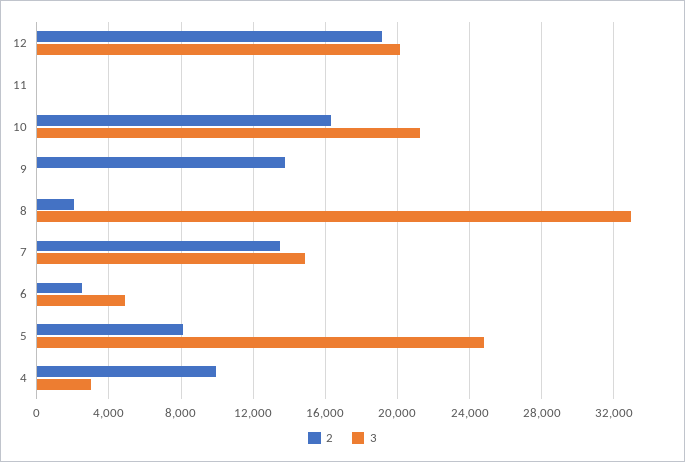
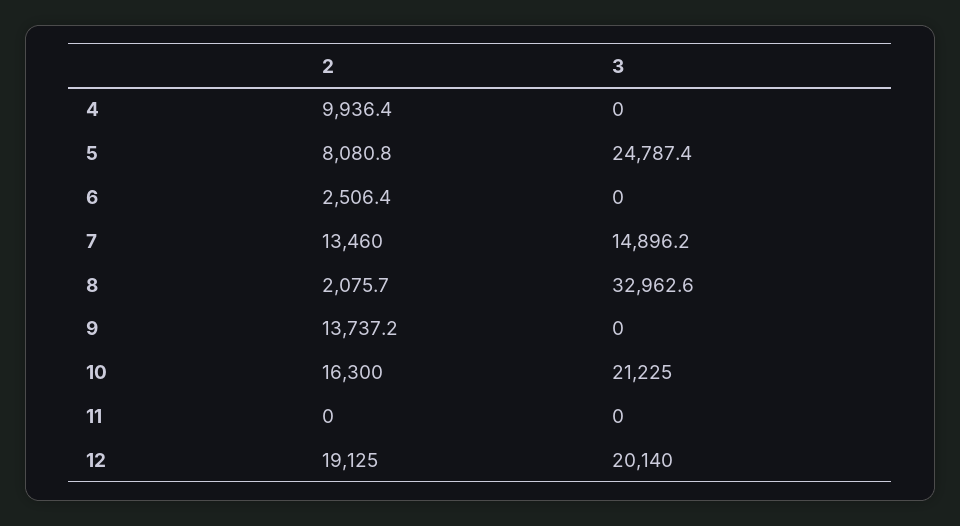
  {
    "2": {
      "12": 19125,
      "11": 0,
      "10": 16300,
      "9": 13737.2,
      "8": 2075.7,
      "7": 13460,
      "6": 2506.4,
      "5": 8080.8,
      "4": 9936.4
    },
    "3": {
      "12": 20140,
      "11": 0,
      "10": 21225,
      "9": 0,
      "8": 32962.6,
      "7": 14896.2,
-     "6": 5000,
+     "6": 0,
      "5": 24787.4,
-     "4": 3000
+     "4": 0
    }
  }

